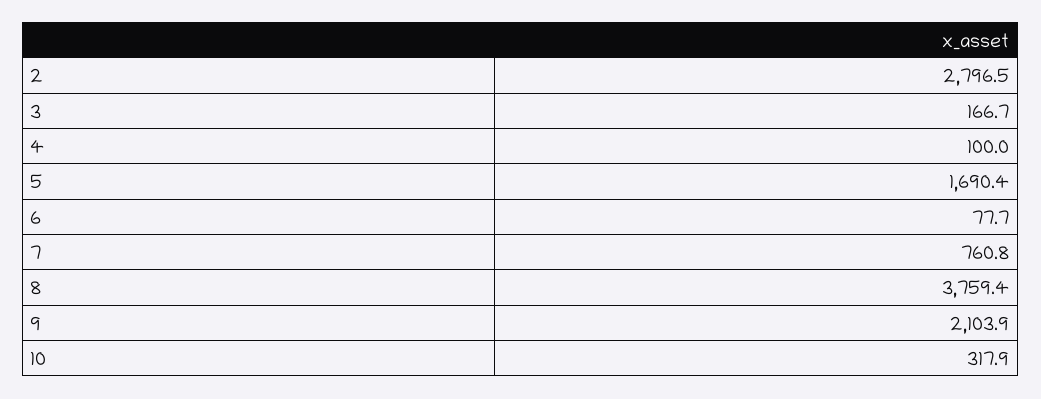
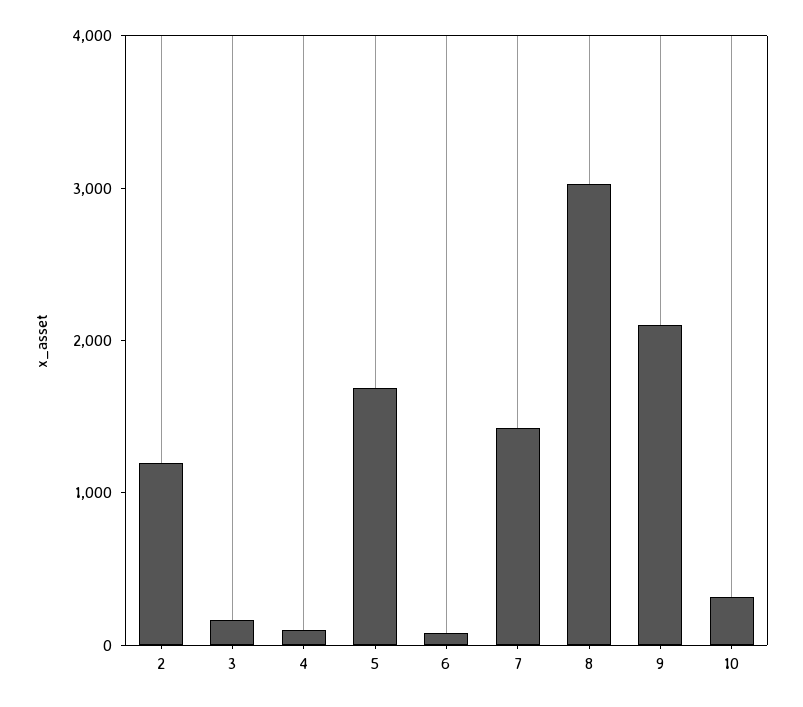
  {
-   "2": 2796.5,
+   "2": 1200,
    "3": 166.7,
    "4": 100,
    "5": 1690.4,
    "6": 77.7,
-   "7": 760.8,
+   "7": 1400,
-   "8": 3759.4,
+   "8": 3000,
    "9": 2103.9,
    "10": 317.9
  }

